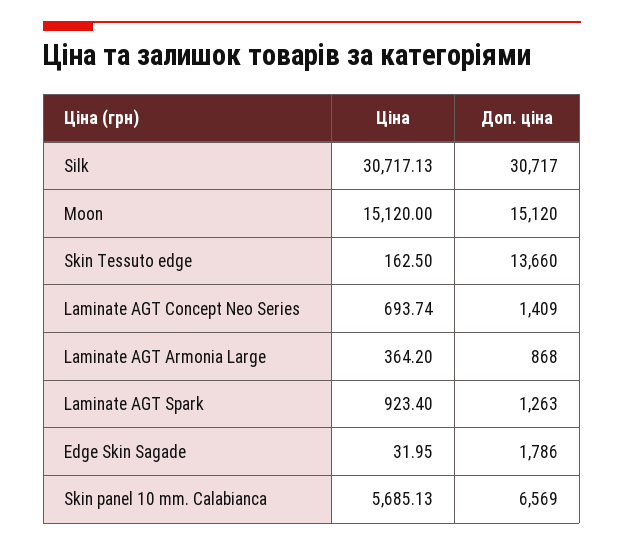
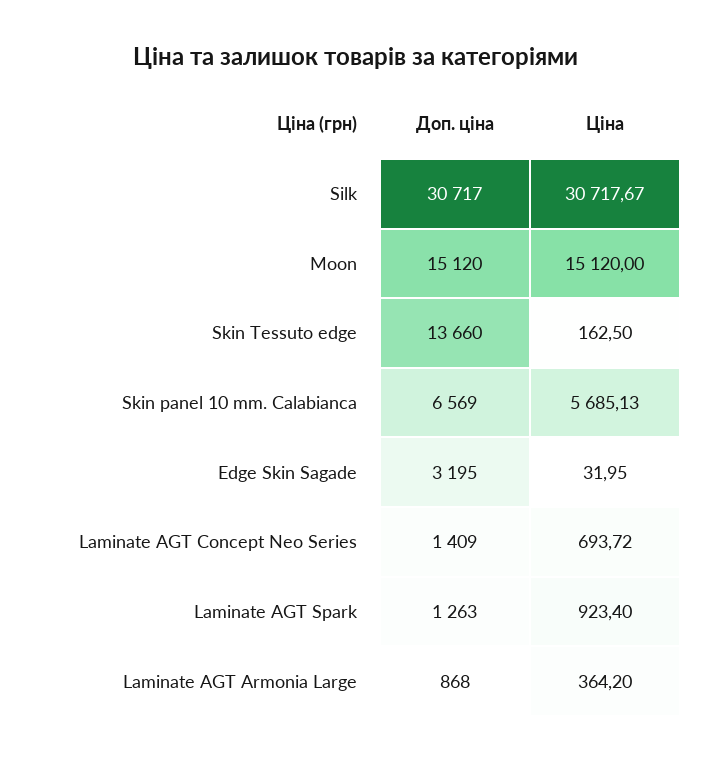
  {
    "Ціна": {
-     "Silk": 30717.13,
+     "Silk": 30717.67,
      "Moon": 15120,
      "Skin Tessuto edge": 162.5,
-     "Laminate AGT Concept Neo Series": 693.74,
+     "Laminate AGT Concept Neo Series": 693.72,
      "Laminate AGT Armonia Large": 364.2,
      "Laminate AGT Spark": 923.4,
      "Edge Skin Sagade": 31.95,
      "Skin panel 10 mm. Calabianca": 5685.13
    },
    "Доп. ціна": {
      "Silk": 30717,
      "Moon": 15120,
      "Skin Tessuto edge": 13660,
      "Laminate AGT Concept Neo Series": 1409,
      "Laminate AGT Armonia Large": 868,
      "Laminate AGT Spark": 1263,
-     "Edge Skin Sagade": 1786,
+     "Edge Skin Sagade": 3195,
      "Skin panel 10 mm. Calabianca": 6569
    }
  }

